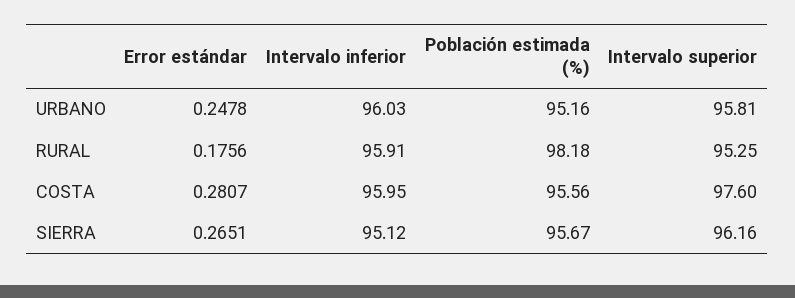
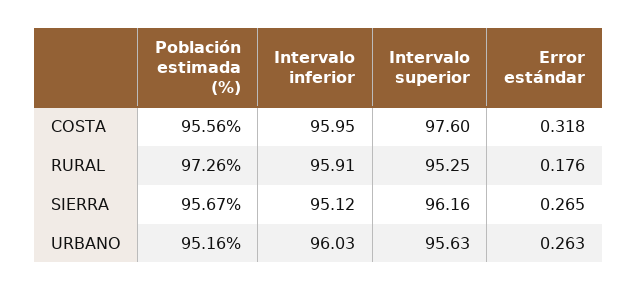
  {
    "Error estándar": {
-     "URBANO": 0.2478,
+     "URBANO": 0.263,
      "RURAL": 0.1756,
-     "COSTA": 0.2807,
+     "COSTA": 0.318,
      "SIERRA": 0.2651
    },
    "Intervalo inferior": {
      "URBANO": 96.03,
      "RURAL": 95.91,
      "COSTA": 95.95,
      "SIERRA": 95.12
    },
    "Población estimada (%)": {
      "URBANO": 95.16,
-     "RURAL": 98.18,
+     "RURAL": 97.26,
      "COSTA": 95.56,
      "SIERRA": 95.67
    },
    "Intervalo superior": {
-     "URBANO": 95.81,
+     "URBANO": 95.63,
      "RURAL": 95.25,
      "COSTA": 97.6,
      "SIERRA": 96.16
    }
  }

